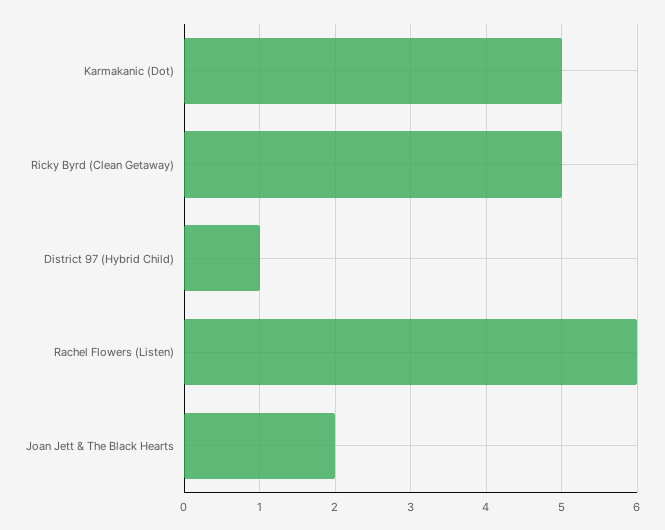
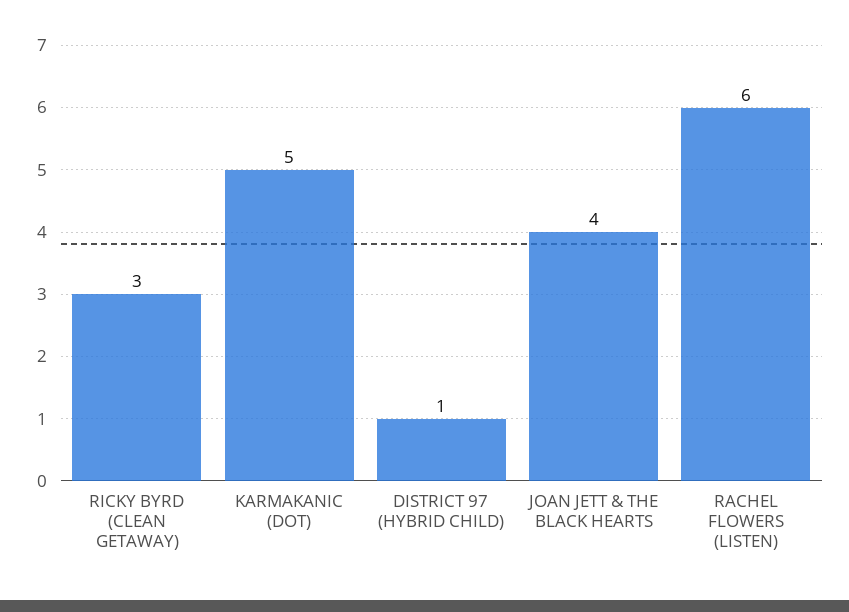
  {
    "Karmakanic (Dot)": 5,
-   "Ricky Byrd (Clean Getaway)": 5,
+   "Ricky Byrd (Clean Getaway)": 3,
    "District 97 (Hybrid Child)": 1,
    "Rachel Flowers (Listen)": 6,
-   "Joan Jett & The Black Hearts": 2
+   "Joan Jett & The Black Hearts": 4
  }

